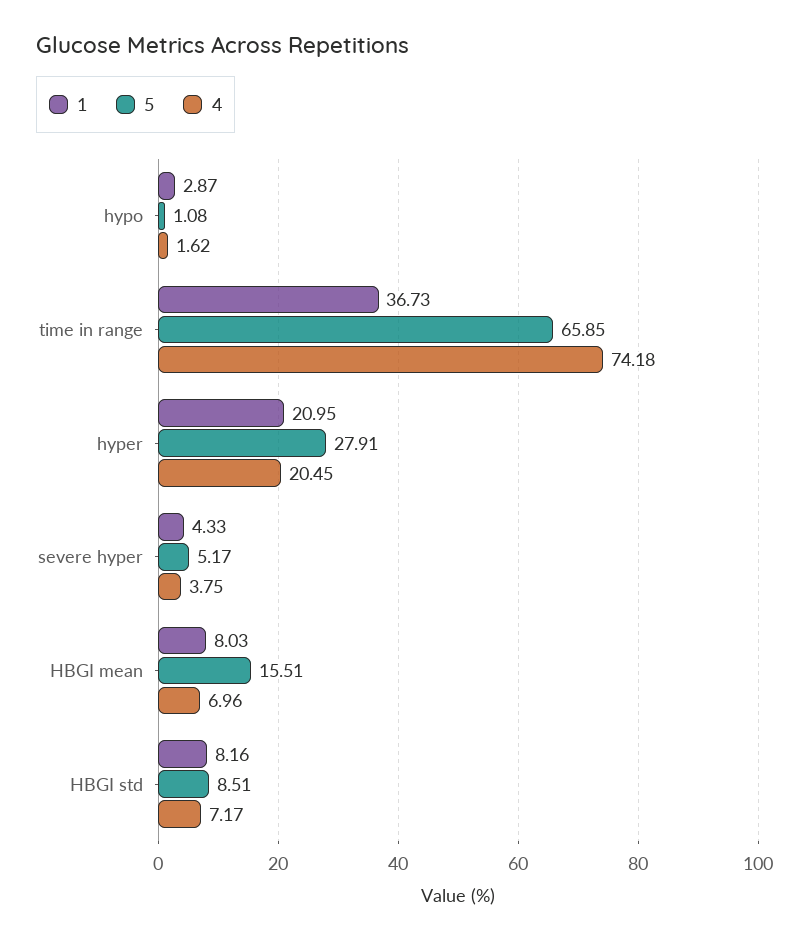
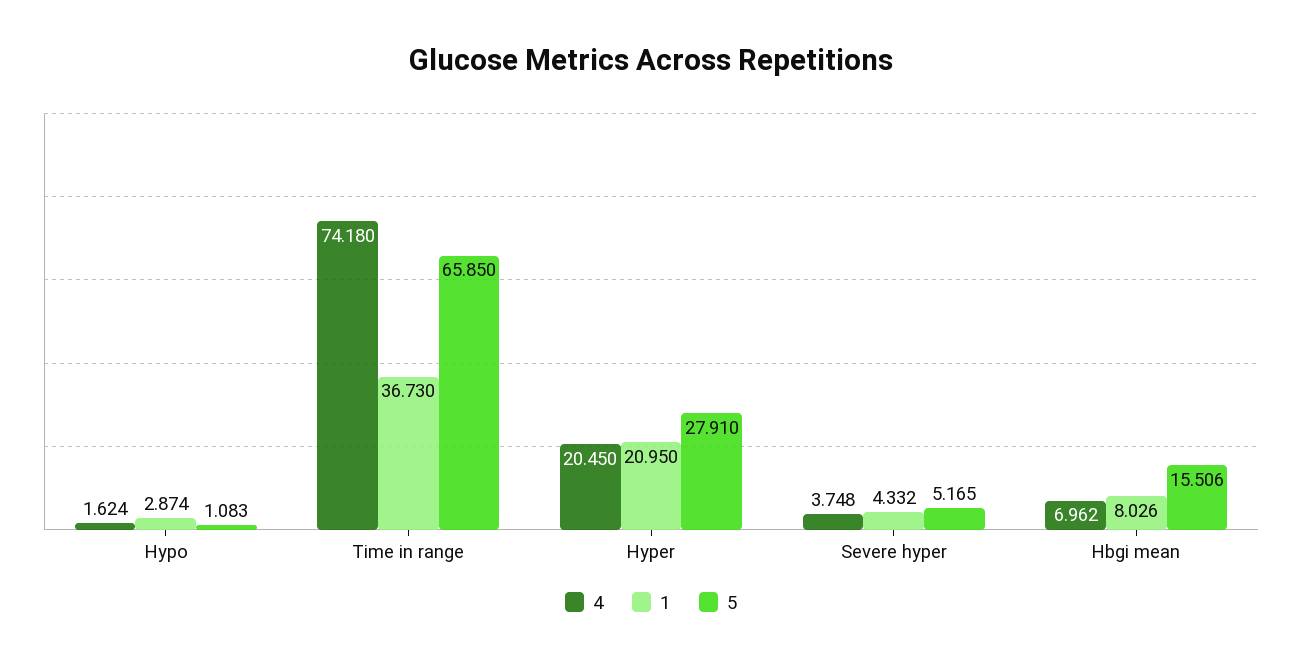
  {
    "1": {
      "hypo": 2.874,
      "time in range": 36.73,
      "hyper": 20.95,
      "severe hyper": 4.332,
-     "HBGI mean": 8.026,
+     "HBGI mean": 8.026
-     "HBGI std": 8.16
    },
    "5": {
      "hypo": 1.083,
      "time in range": 65.85,
      "hyper": 27.91,
      "severe hyper": 5.165,
-     "HBGI mean": 15.506,
+     "HBGI mean": 15.506
-     "HBGI std": 8.51
    },
    "4": {
      "hypo": 1.624,
      "time in range": 74.18,
      "hyper": 20.45,
      "severe hyper": 3.748,
-     "HBGI mean": 6.962,
+     "HBGI mean": 6.962
-     "HBGI std": 7.17
    }
  }

